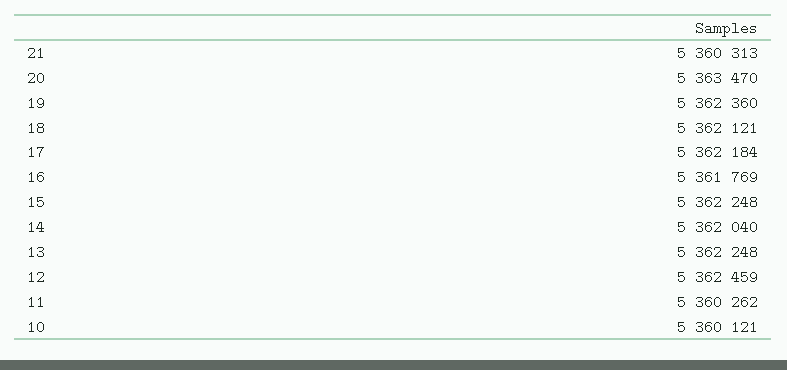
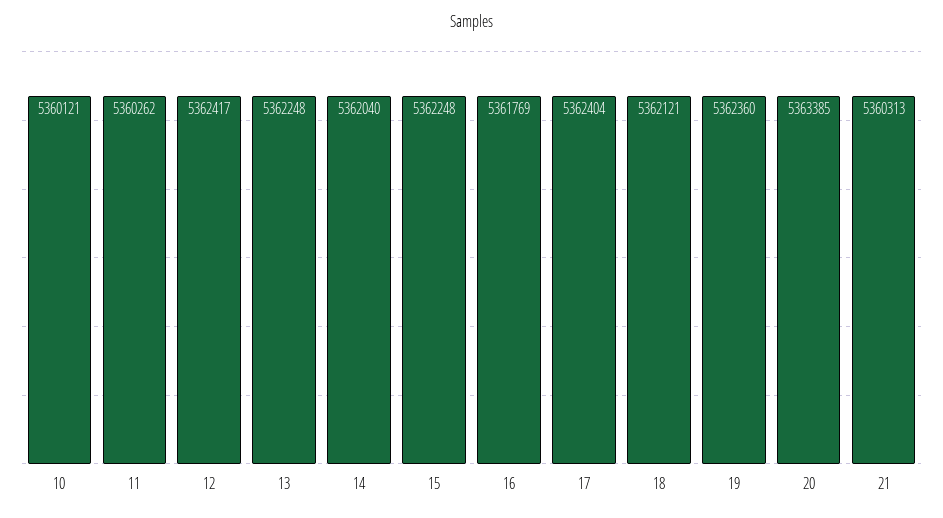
  {
    "21": 5360313,
-   "20": 5363470,
+   "20": 5363385,
    "19": 5362360,
    "18": 5362121,
-   "17": 5362184,
+   "17": 5362404,
    "16": 5361769,
    "15": 5362248,
    "14": 5362040,
    "13": 5362248,
-   "12": 5362459,
+   "12": 5362417,
    "11": 5360262,
    "10": 5360121
  }

